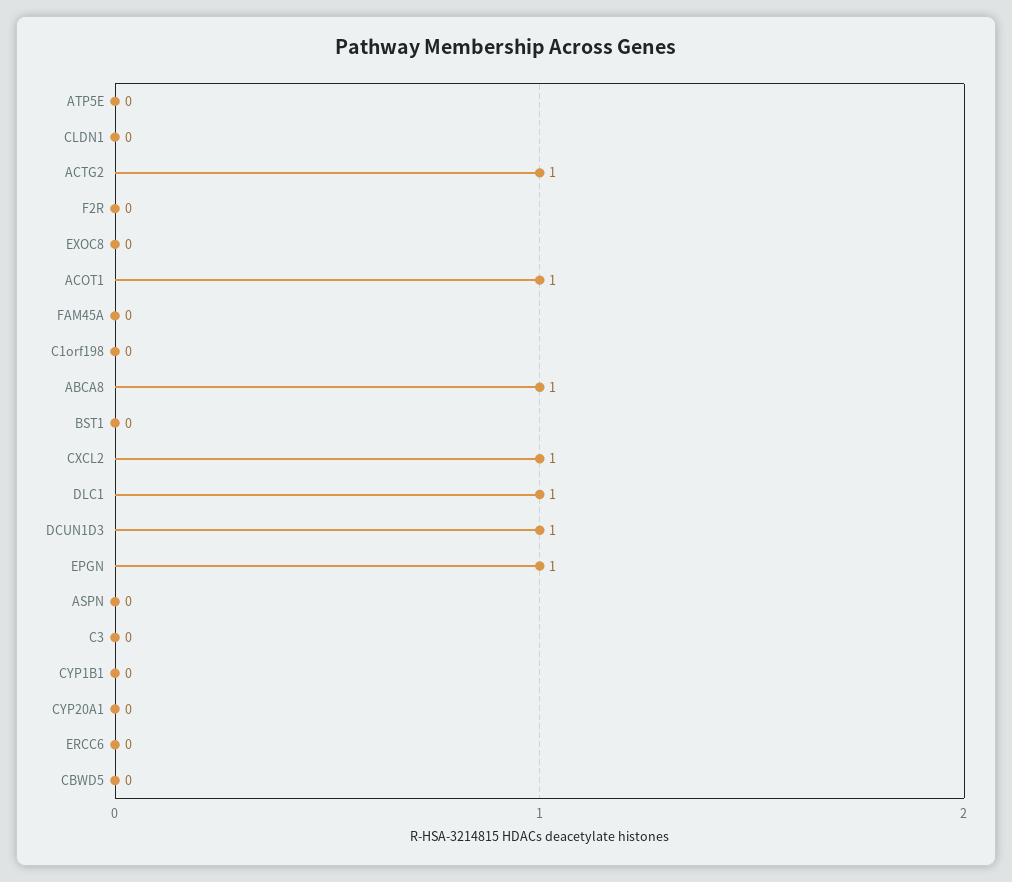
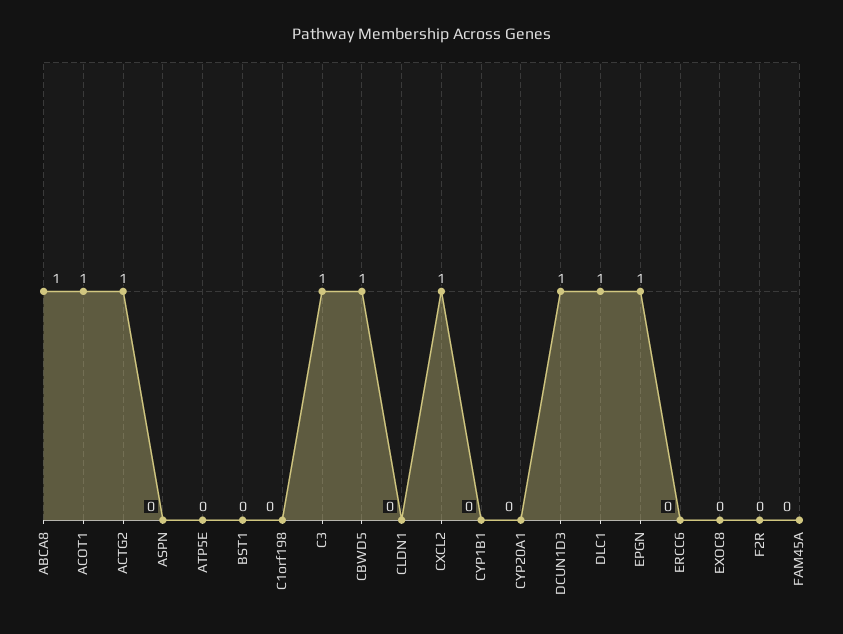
  {
    "ATP5E": 0,
    "CLDN1": 0,
    "ACTG2": 1,
    "F2R": 0,
    "EXOC8": 0,
    "ACOT1": 1,
    "FAM45A": 0,
    "C1orf198": 0,
    "ABCA8": 1,
    "BST1": 0,
    "CXCL2": 1,
    "DLC1": 1,
    "DCUN1D3": 1,
    "EPGN": 1,
    "ASPN": 0,
-   "C3": 0,
+   "C3": 1,
    "CYP1B1": 0,
    "CYP20A1": 0,
    "ERCC6": 0,
-   "CBWD5": 0
+   "CBWD5": 1
  }

